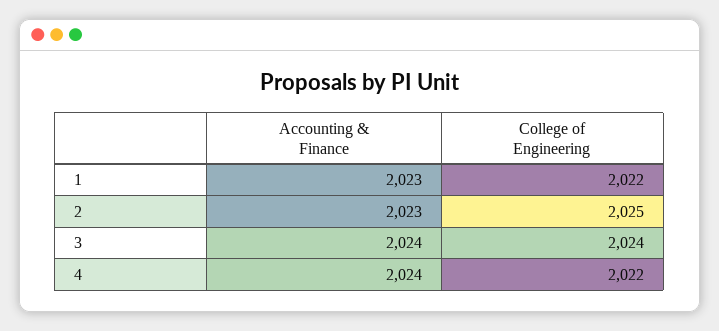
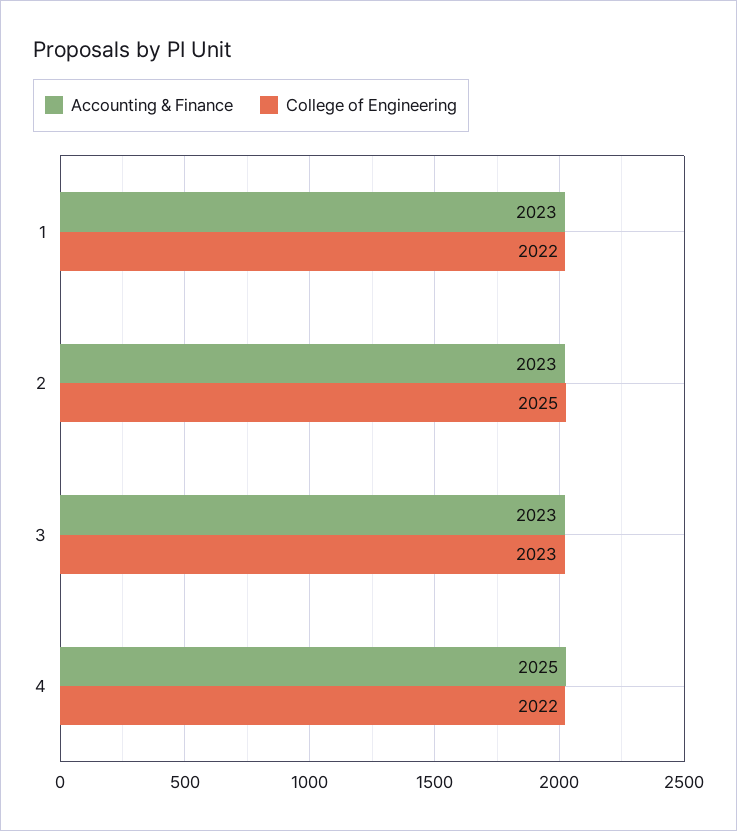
  {
    "Accounting & Finance": {
      "1": 2023,
      "2": 2023,
-     "3": 2024,
+     "3": 2023,
-     "4": 2024
+     "4": 2025
    },
    "College of Engineering": {
      "1": 2022,
      "2": 2025,
-     "3": 2024,
+     "3": 2023,
      "4": 2022
    }
  }

